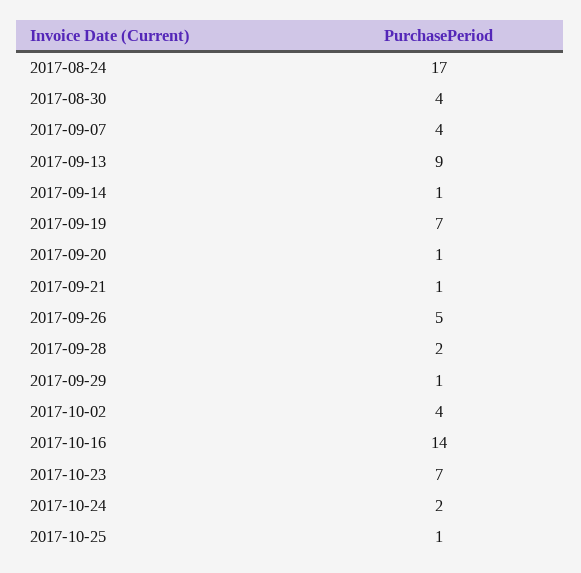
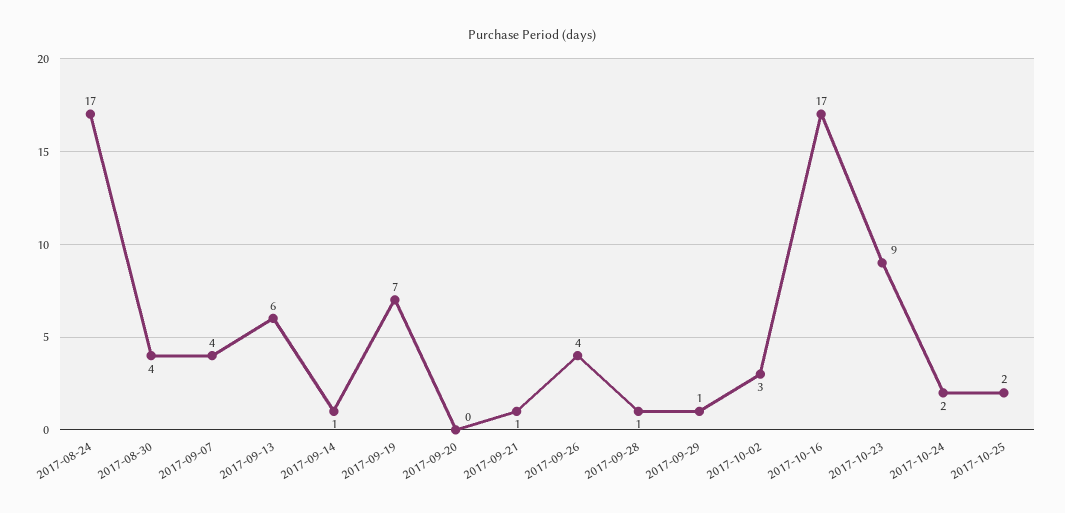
  {
    "2017-08-24": 17,
    "2017-08-30": 4,
    "2017-09-07": 4,
-   "2017-09-13": 9,
+   "2017-09-13": 6,
    "2017-09-14": 1,
    "2017-09-19": 7,
-   "2017-09-20": 1,
+   "2017-09-20": 0,
    "2017-09-21": 1,
-   "2017-09-26": 5,
+   "2017-09-26": 4,
-   "2017-09-28": 2,
+   "2017-09-28": 1,
    "2017-09-29": 1,
-   "2017-10-02": 4,
+   "2017-10-02": 3,
-   "2017-10-16": 14,
+   "2017-10-16": 17,
-   "2017-10-23": 7,
+   "2017-10-23": 9,
    "2017-10-24": 2,
-   "2017-10-25": 1
+   "2017-10-25": 2
  }

